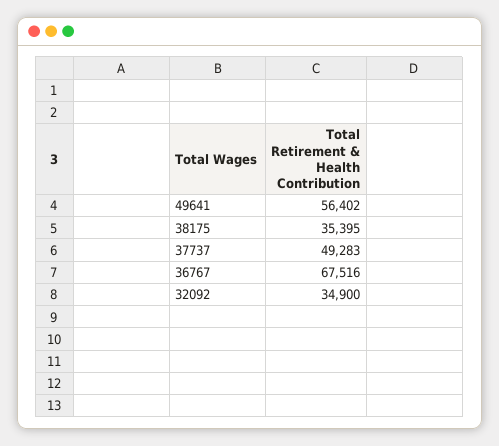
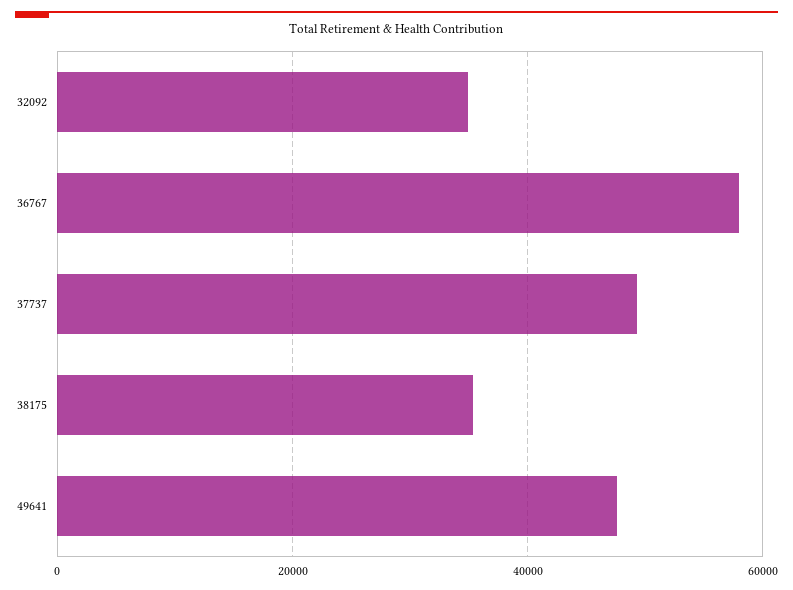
  {
-   "49641": 56402,
+   "49641": 48000,
    "38175": 35395,
    "37737": 49283,
-   "36767": 67516,
+   "36767": 58000,
    "32092": 34900
  }

